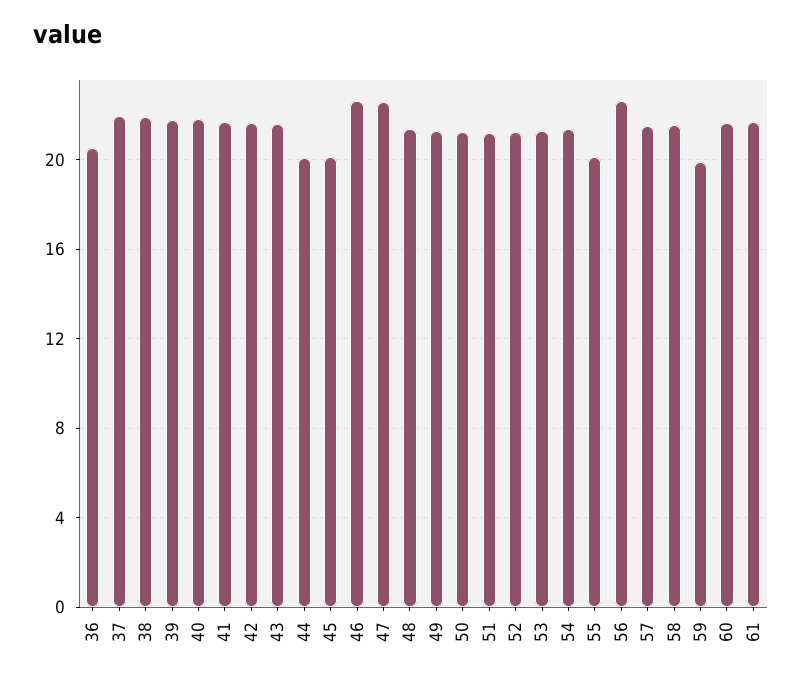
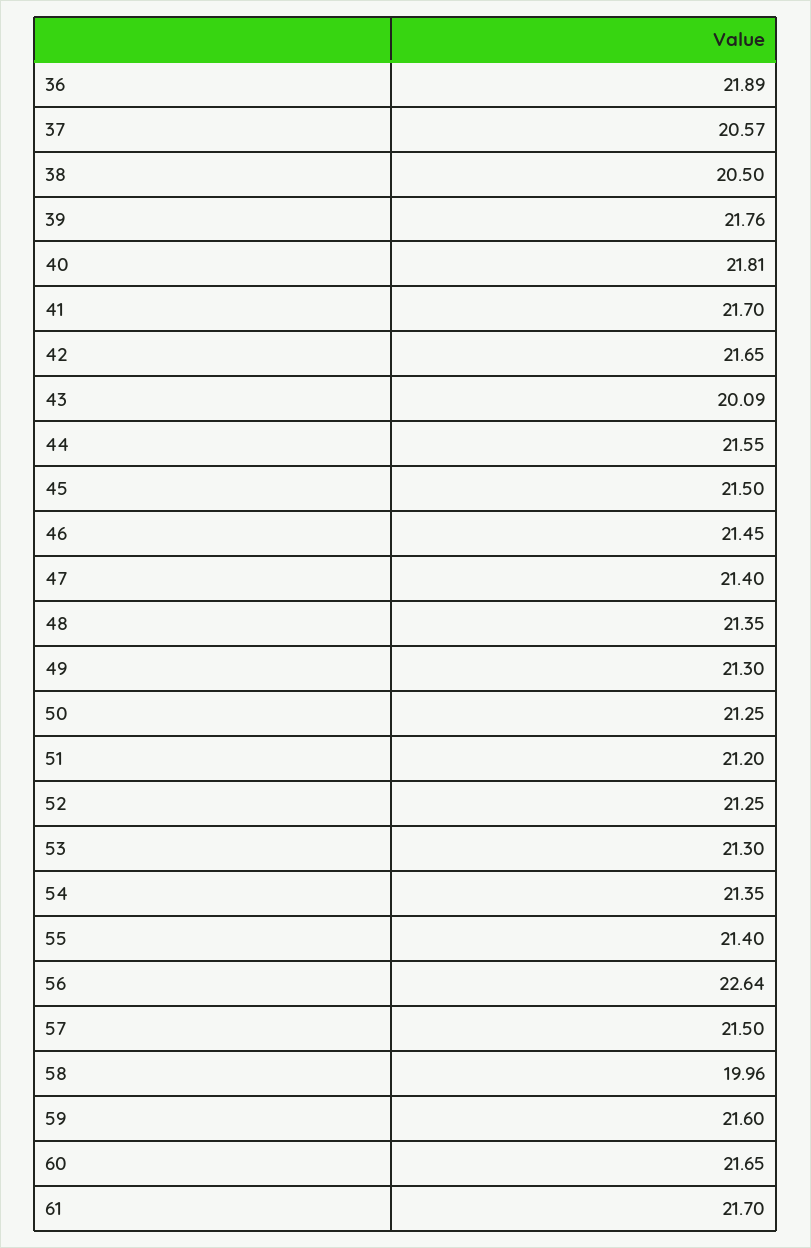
  {
-   "36": 20.5,
+   "36": 21.89,
-   "37": 22,
+   "37": 20.57,
-   "38": 22,
+   "38": 20.5,
    "39": 21.76,
    "40": 21.81,
    "41": 21.7,
    "42": 21.65,
-   "43": 21.5,
+   "43": 20.09,
-   "44": 20,
+   "44": 21.55,
-   "45": 20,
+   "45": 21.5,
-   "46": 22.5,
+   "46": 21.45,
-   "47": 22.5,
+   "47": 21.4,
    "48": 21.35,
    "49": 21.3,
    "50": 21.25,
    "51": 21.2,
    "52": 21.25,
    "53": 21.3,
    "54": 21.35,
-   "55": 20,
+   "55": 21.4,
    "56": 22.64,
    "57": 21.5,
-   "58": 21.5,
+   "58": 19.96,
-   "59": 20,
+   "59": 21.6,
    "60": 21.65,
    "61": 21.7
  }

